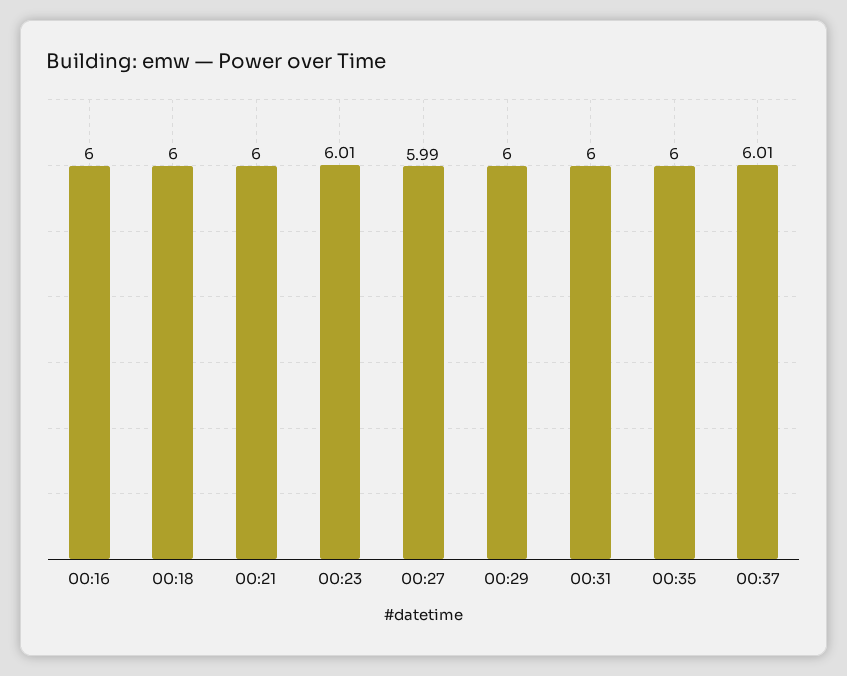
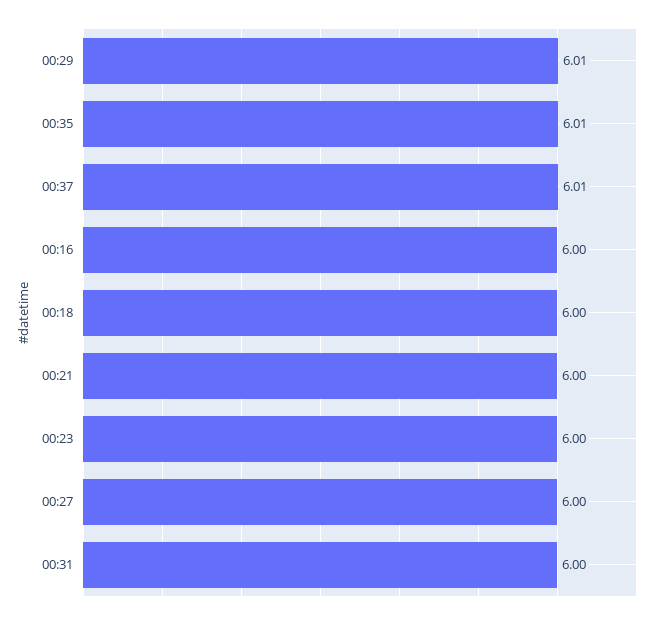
  {
    "00:16": 6,
    "00:18": 6,
    "00:21": 6,
-   "00:23": 6.01,
+   "00:23": 6,
-   "00:27": 5.99,
+   "00:27": 6,
-   "00:29": 6,
+   "00:29": 6.01,
    "00:31": 6,
-   "00:35": 6,
+   "00:35": 6.01,
    "00:37": 6.01
  }

